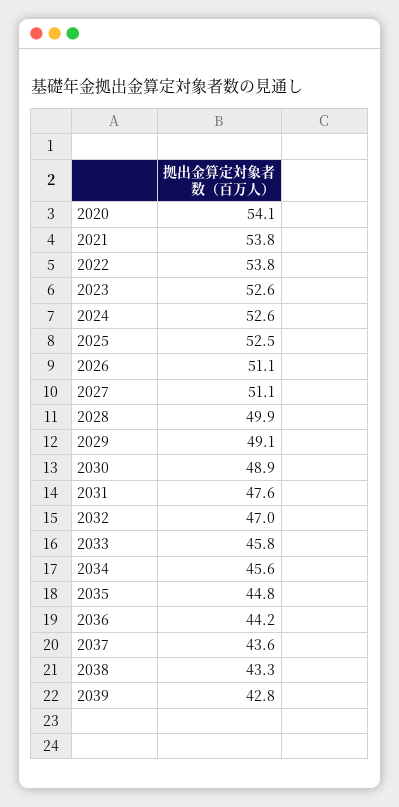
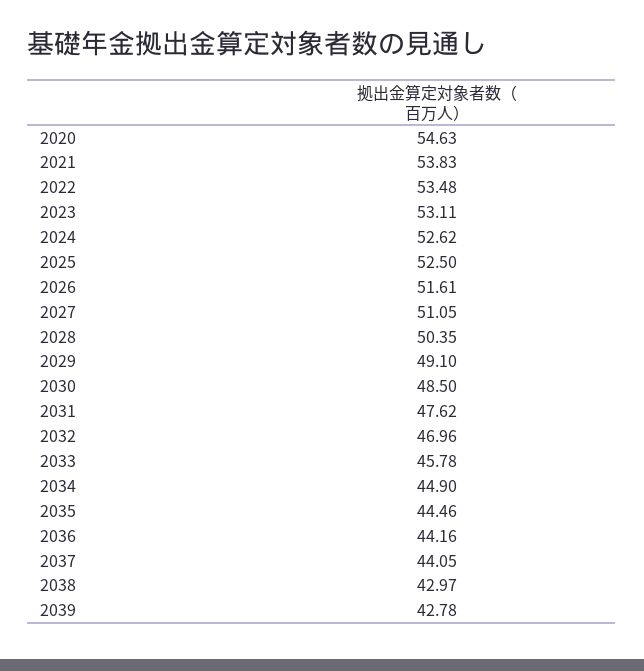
  {
-   "2020": 54.1,
+   "2020": 54.63,
    "2021": 53.83,
-   "2022": 53.8,
+   "2022": 53.48,
-   "2023": 52.6,
+   "2023": 53.11,
    "2024": 52.62,
    "2025": 52.5,
-   "2026": 51.1,
+   "2026": 51.61,
    "2027": 51.05,
-   "2028": 49.9,
+   "2028": 50.35,
    "2029": 49.1,
-   "2030": 48.9,
+   "2030": 48.5,
    "2031": 47.62,
    "2032": 46.96,
    "2033": 45.78,
-   "2034": 45.6,
+   "2034": 44.9,
-   "2035": 44.8,
+   "2035": 44.46,
    "2036": 44.16,
-   "2037": 43.6,
+   "2037": 44.05,
-   "2038": 43.3,
+   "2038": 42.97,
    "2039": 42.78
  }

